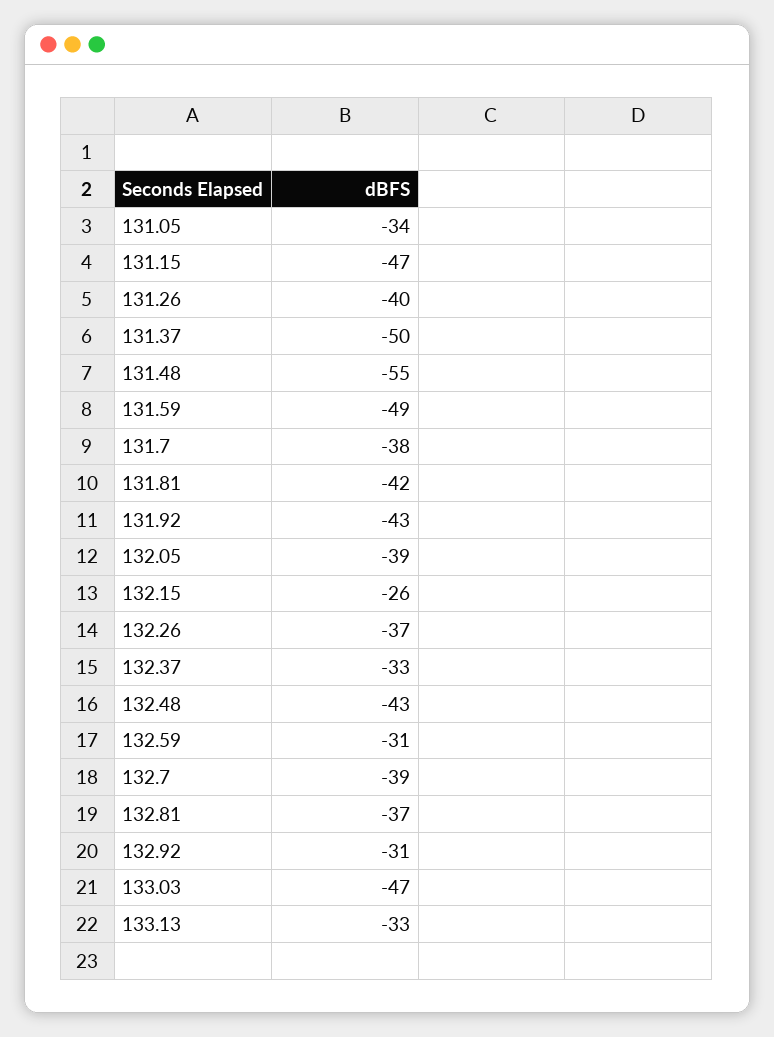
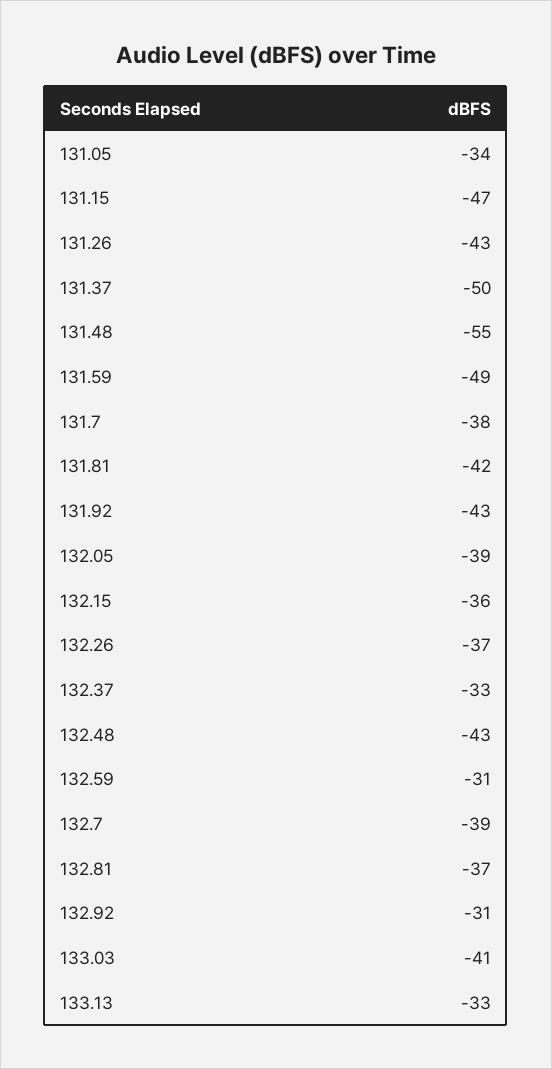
  {
    "131.05": -34,
    "131.15": -47,
-   "131.26": -40,
+   "131.26": -43,
    "131.37": -50,
    "131.48": -55,
    "131.59": -49,
    "131.7": -38,
    "131.81": -42,
    "131.92": -43,
    "132.05": -39,
-   "132.15": -26,
+   "132.15": -36,
    "132.26": -37,
    "132.37": -33,
    "132.48": -43,
    "132.59": -31,
    "132.7": -39,
    "132.81": -37,
    "132.92": -31,
-   "133.03": -47,
+   "133.03": -41,
    "133.13": -33
  }

